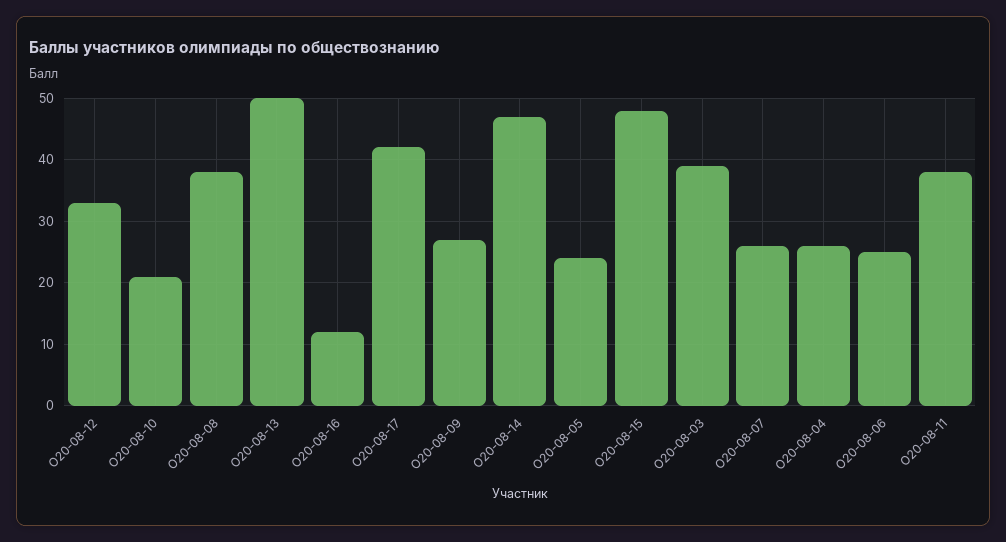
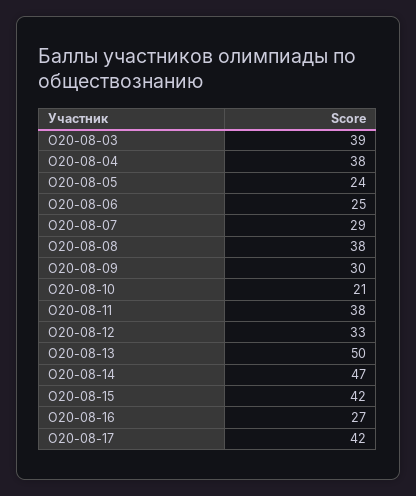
  {
    "О20-08-12": 33,
    "О20-08-10": 21,
    "О20-08-08": 38,
    "О20-08-13": 50,
-   "О20-08-16": 12,
+   "О20-08-16": 27,
    "О20-08-17": 42,
-   "О20-08-09": 27,
+   "О20-08-09": 30,
    "О20-08-14": 47,
    "О20-08-05": 24,
-   "О20-08-15": 48,
+   "О20-08-15": 42,
    "О20-08-03": 39,
-   "О20-08-07": 26,
+   "О20-08-07": 29,
-   "О20-08-04": 26,
+   "О20-08-04": 38,
    "О20-08-06": 25,
    "О20-08-11": 38
  }

